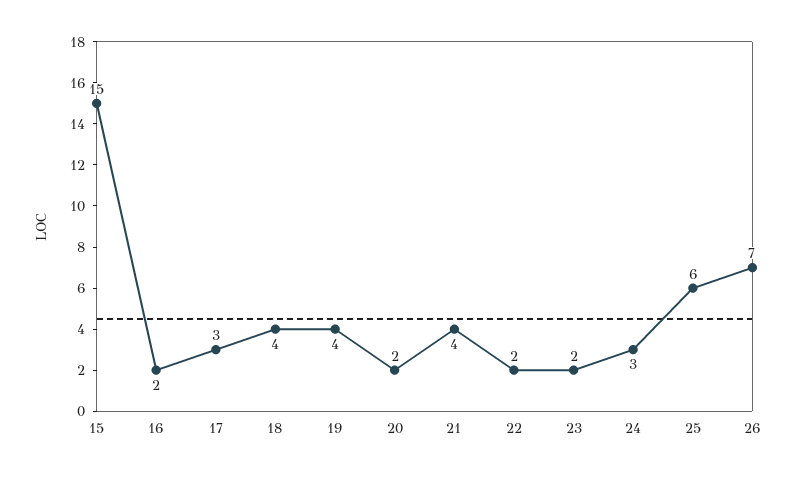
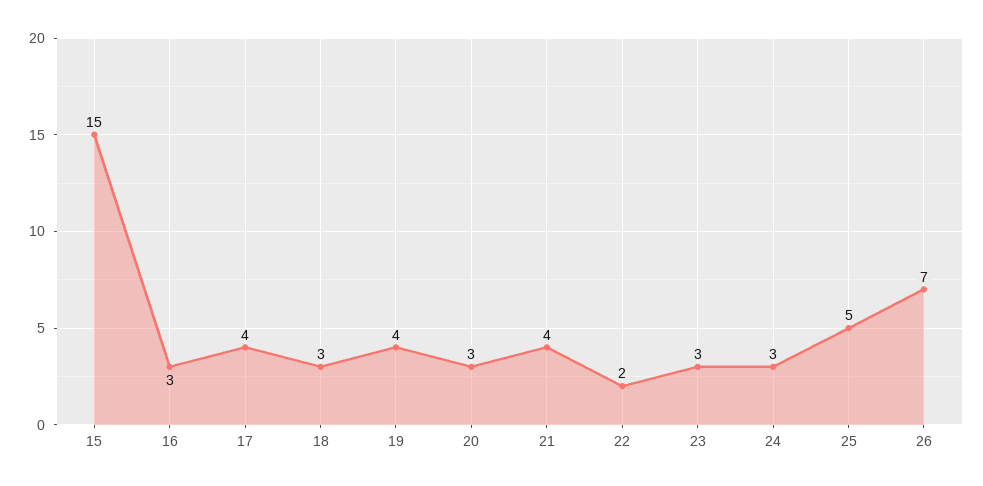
  {
    "15": 15,
-   "16": 2,
+   "16": 3,
-   "17": 3,
+   "17": 4,
-   "18": 4,
+   "18": 3,
    "19": 4,
-   "20": 2,
+   "20": 3,
    "21": 4,
    "22": 2,
-   "23": 2,
+   "23": 3,
    "24": 3,
-   "25": 6,
+   "25": 5,
    "26": 7
  }

